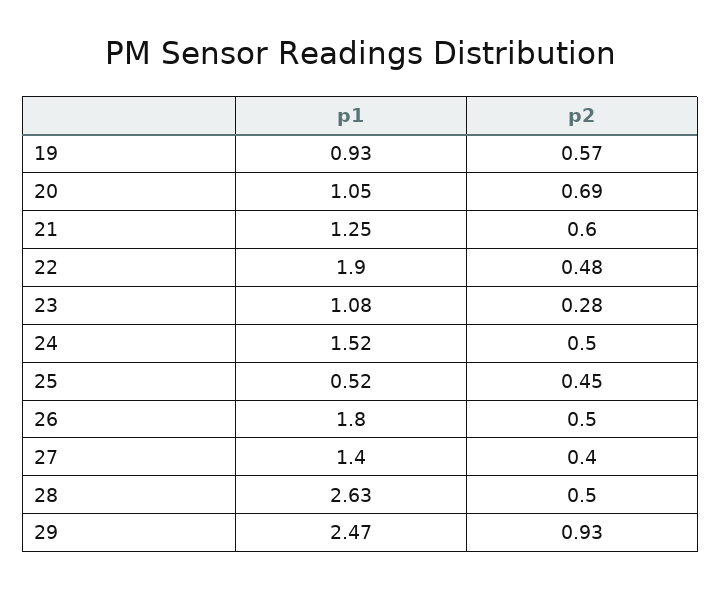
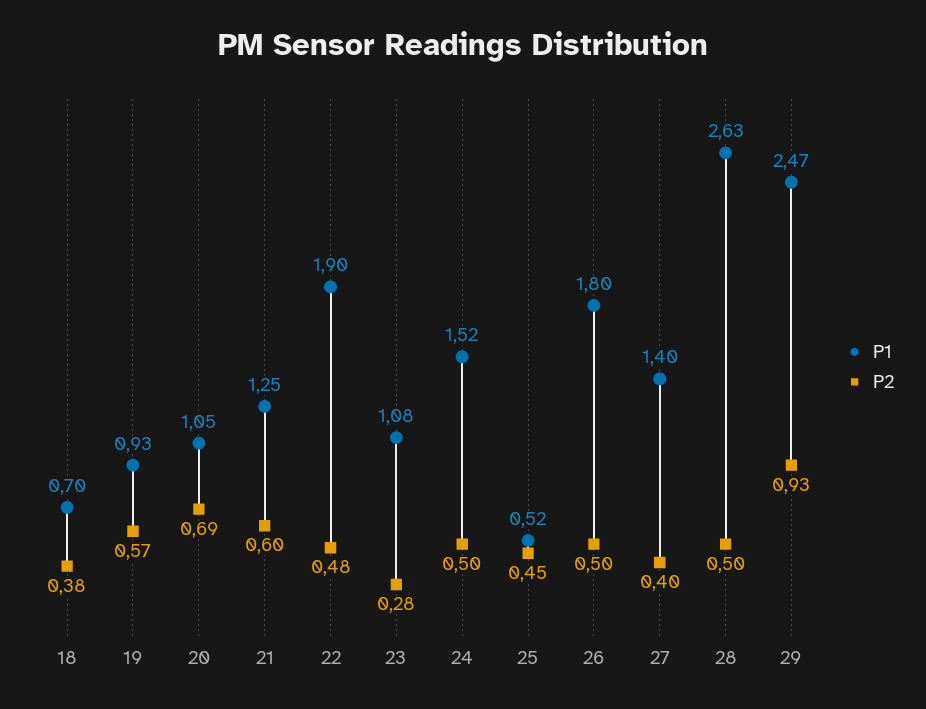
  {
    "p1": {
      "19": 0.93,
      "20": 1.05,
      "21": 1.25,
      "22": 1.9,
      "23": 1.08,
      "24": 1.52,
      "25": 0.52,
      "26": 1.8,
      "27": 1.4,
      "28": 2.63,
-     "29": 2.47
+     "29": 2.47,
+     "18": 0.7
    },
    "p2": {
      "19": 0.57,
      "20": 0.69,
      "21": 0.6,
      "22": 0.48,
      "23": 0.28,
      "24": 0.5,
      "25": 0.45,
      "26": 0.5,
      "27": 0.4,
      "28": 0.5,
-     "29": 0.93
+     "29": 0.93,
+     "18": 0.38
    }
  }

